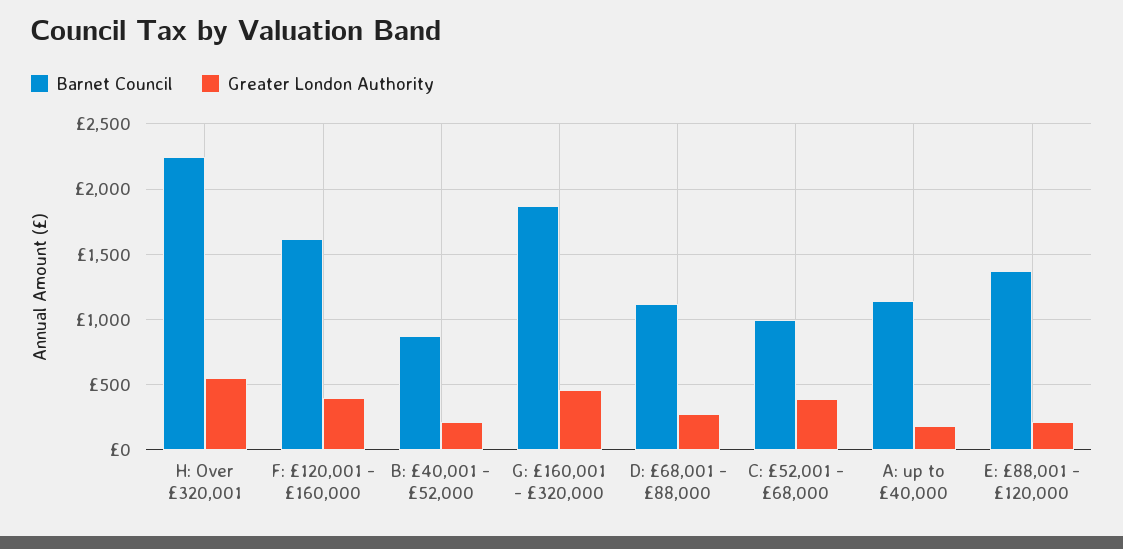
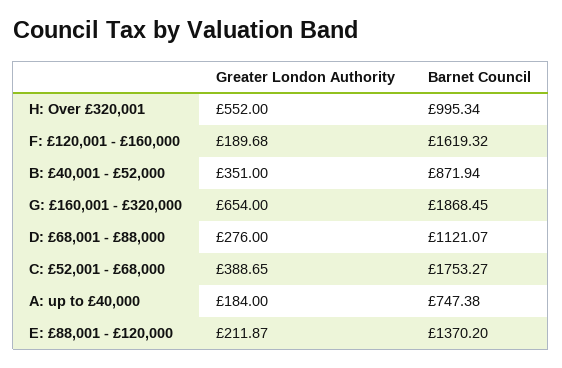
  {
    "Barnet Council": {
-     "H: Over £320,001": 2250,
+     "H: Over £320,001": 995.34,
      "F: £120,001 - £160,000": 1619.32,
      "B: £40,001 - £52,000": 871.94,
      "G: £160,001 - £320,000": 1868.45,
      "D: £68,001 - £88,000": 1121.07,
-     "C: £52,001 - £68,000": 1000,
+     "C: £52,001 - £68,000": 1753.27,
-     "A: up to £40,000": 1150,
+     "A: up to £40,000": 747.38,
      "E: £88,001 - £120,000": 1370.2
    },
    "Greater London Authority": {
      "H: Over £320,001": 552,
-     "F: £120,001 - £160,000": 400,
+     "F: £120,001 - £160,000": 189.68,
-     "B: £40,001 - £52,000": 200,
+     "B: £40,001 - £52,000": 351,
-     "G: £160,001 - £320,000": 450,
+     "G: £160,001 - £320,000": 654,
      "D: £68,001 - £88,000": 276,
      "C: £52,001 - £68,000": 388.65,
      "A: up to £40,000": 184,
      "E: £88,001 - £120,000": 211.87
    }
  }

